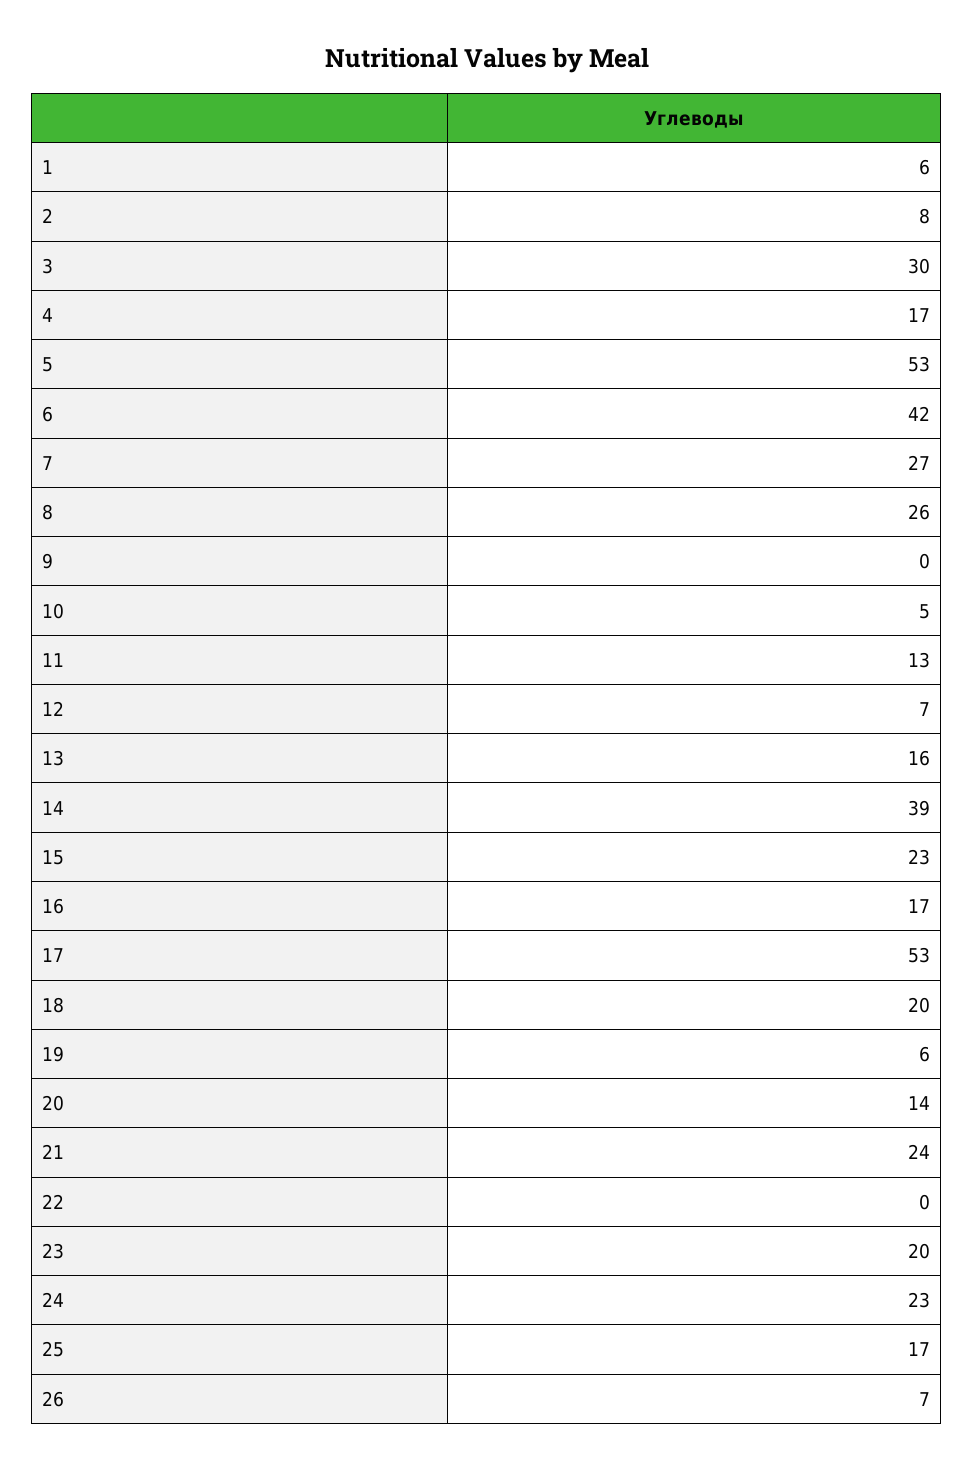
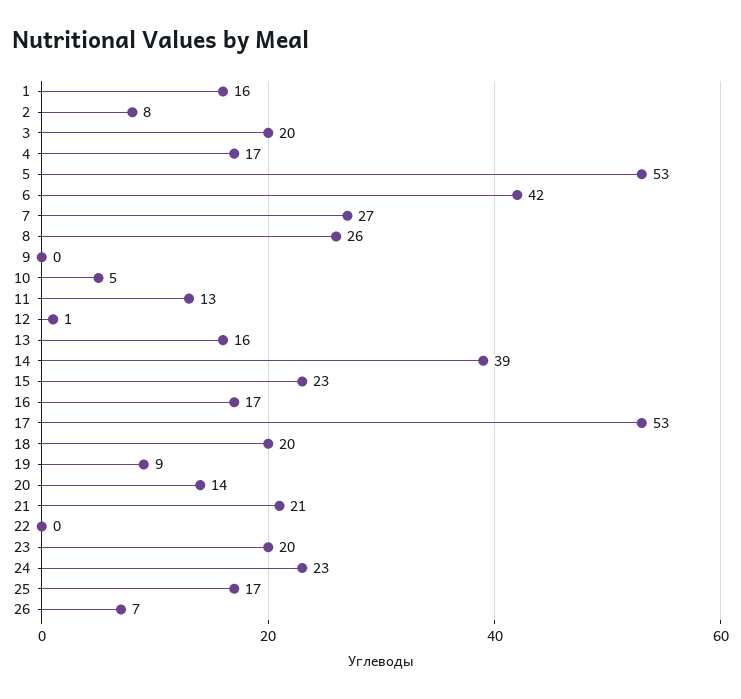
  {
-   "1": 6,
+   "1": 16,
    "2": 8,
-   "3": 30,
+   "3": 20,
    "4": 17,
    "5": 53,
    "6": 42,
    "7": 27,
    "8": 26,
    "9": 0,
    "10": 5,
    "11": 13,
-   "12": 7,
+   "12": 1,
    "13": 16,
    "14": 39,
    "15": 23,
    "16": 17,
    "17": 53,
    "18": 20,
-   "19": 6,
+   "19": 9,
    "20": 14,
-   "21": 24,
+   "21": 21,
    "22": 0,
    "23": 20,
    "24": 23,
    "25": 17,
    "26": 7
  }

